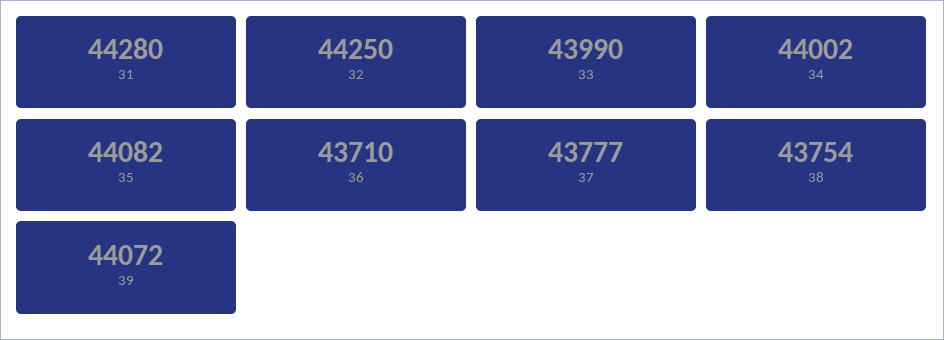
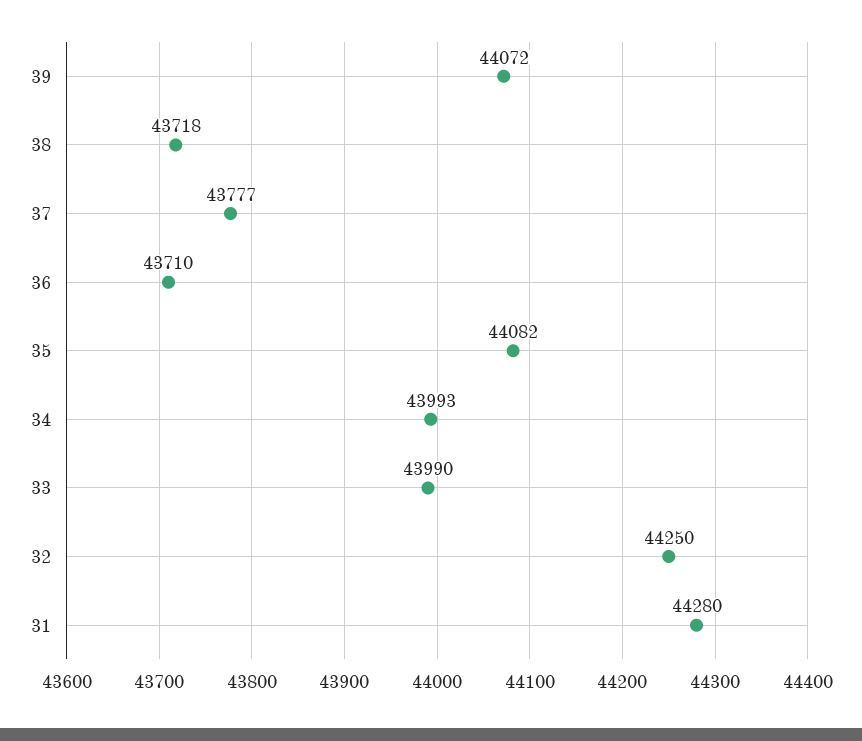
  {
    "31": 44280,
    "32": 44250,
    "33": 43990,
-   "34": 44002,
+   "34": 43993,
    "35": 44082,
    "36": 43710,
    "37": 43777,
-   "38": 43754,
+   "38": 43718,
    "39": 44072
  }

